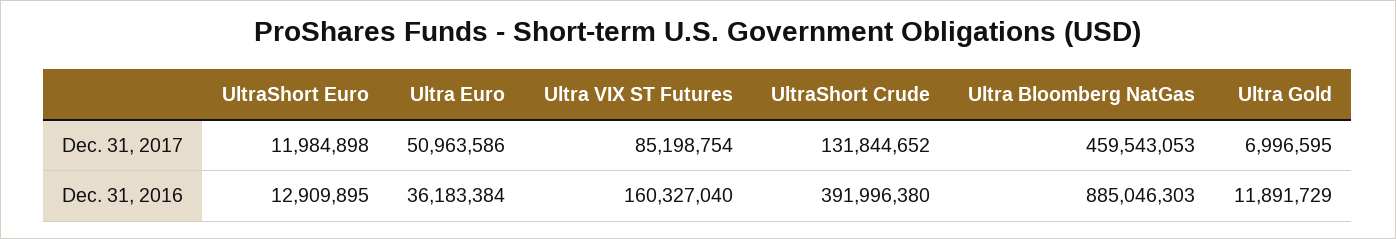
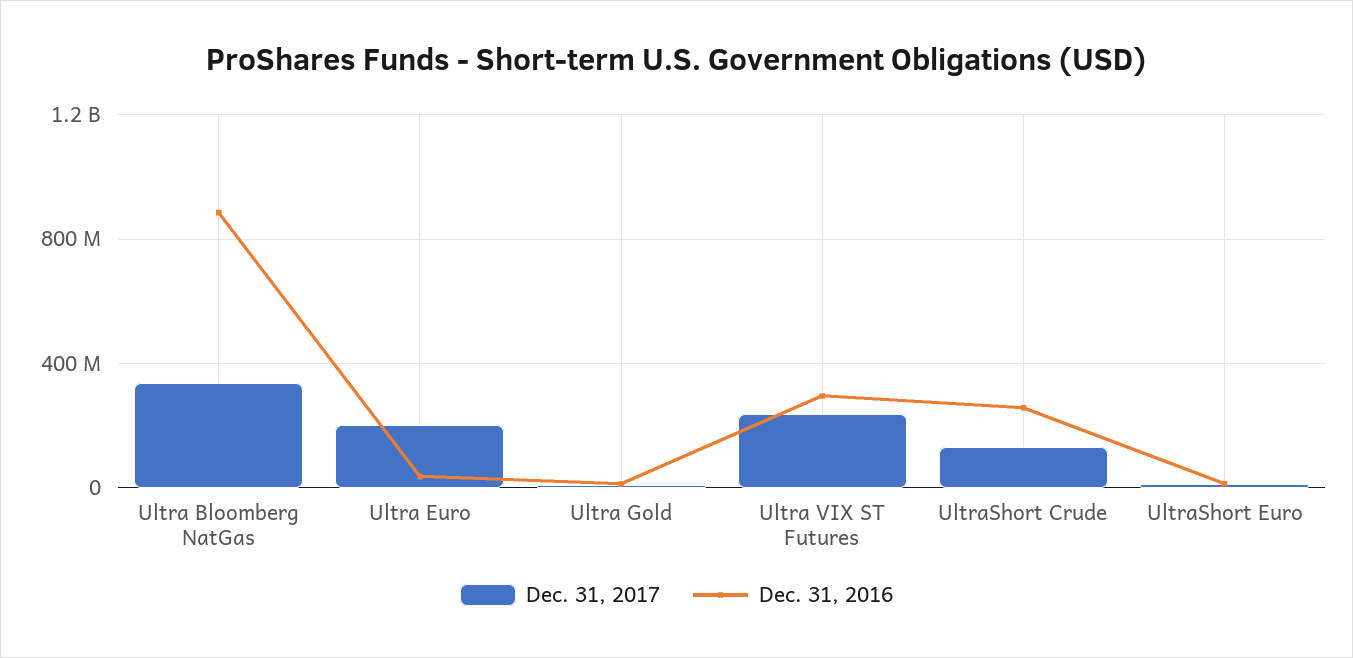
  {
    "Dec. 31, 2017": {
      "UltraShort Euro": 11984898,
-     "Ultra Euro": 50963586,
+     "Ultra Euro": 200000000,
-     "Ultra VIX ST Futures": 85198754,
+     "Ultra VIX ST Futures": 250000000,
      "UltraShort Crude": 131844652,
-     "Ultra Bloomberg NatGas": 459543053,
+     "Ultra Bloomberg NatGas": 350000000,
      "Ultra Gold": 6996595
    },
    "Dec. 31, 2016": {
      "UltraShort Euro": 12909895,
      "Ultra Euro": 36183384,
-     "Ultra VIX ST Futures": 160327040,
+     "Ultra VIX ST Futures": 300000000,
-     "UltraShort Crude": 391996380,
+     "UltraShort Crude": 250000000,
      "Ultra Bloomberg NatGas": 885046303,
      "Ultra Gold": 11891729
    }
  }

